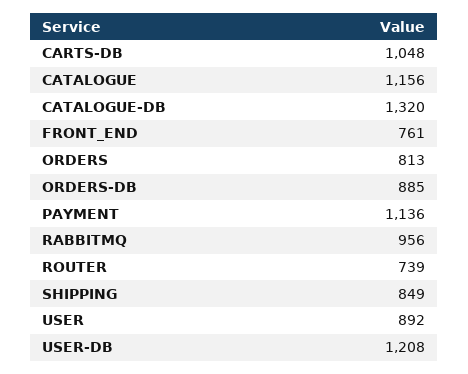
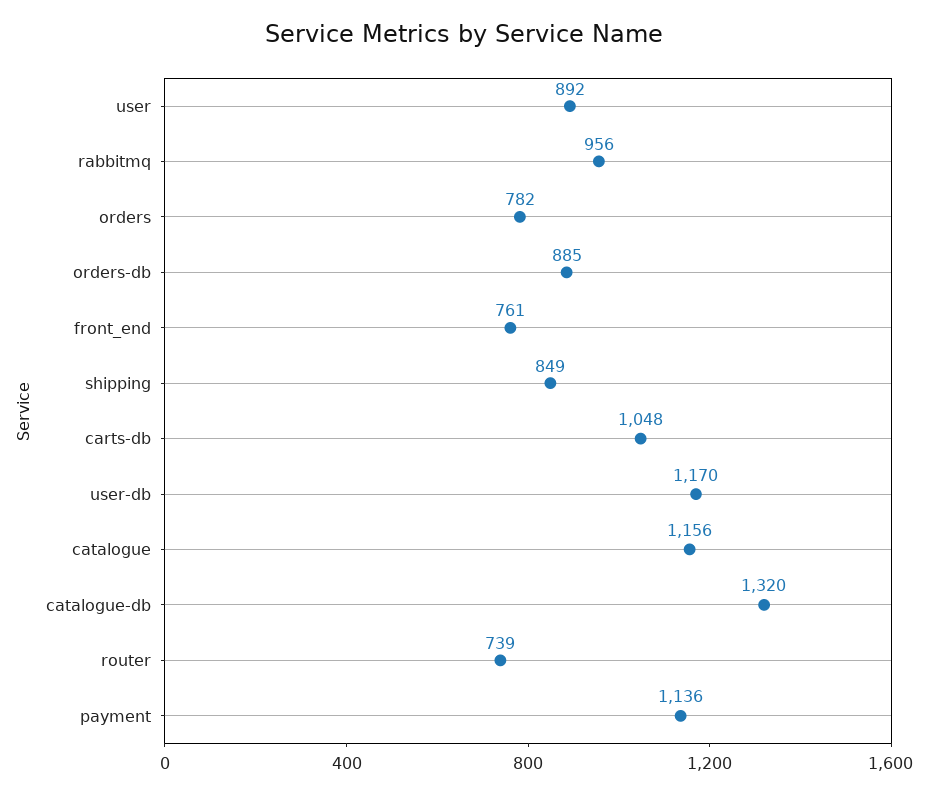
  {
    "CARTS-DB": 1048,
    "CATALOGUE": 1156,
    "CATALOGUE-DB": 1320,
    "FRONT_END": 761,
-   "ORDERS": 813,
+   "ORDERS": 782,
    "ORDERS-DB": 885,
    "PAYMENT": 1136,
    "RABBITMQ": 956,
    "ROUTER": 739,
    "SHIPPING": 849,
    "USER": 892,
-   "USER-DB": 1208
+   "USER-DB": 1170
  }

